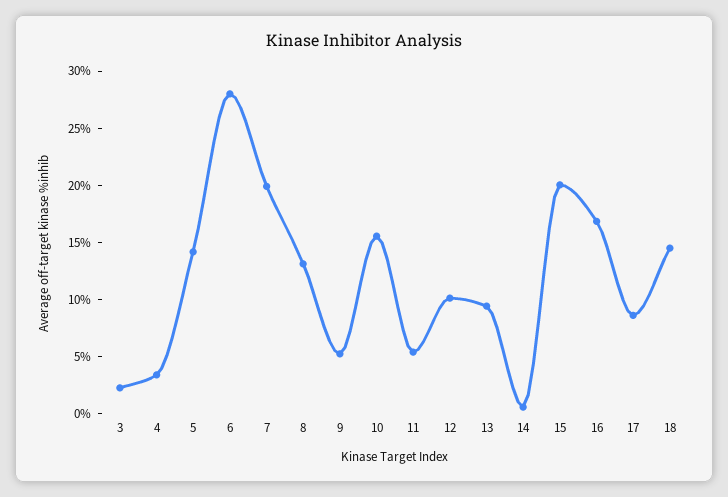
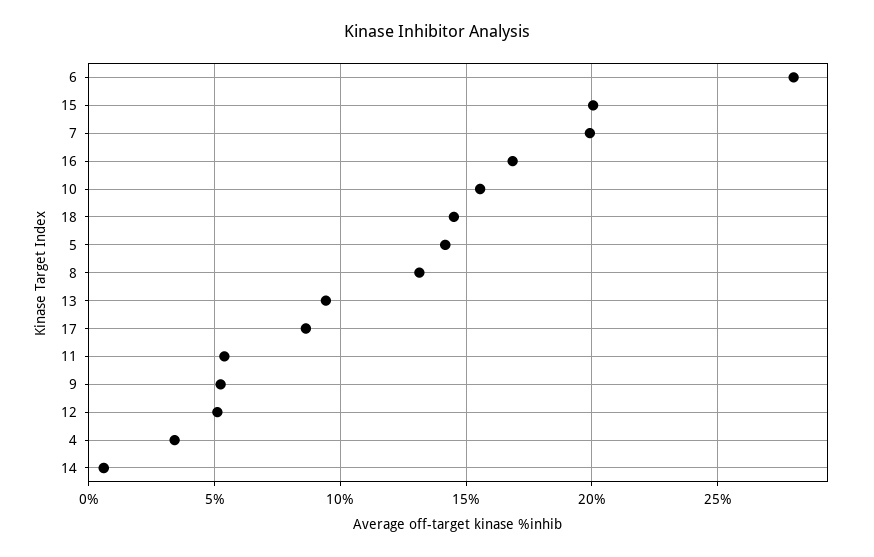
  {
-   "3": 2,
    "4": 3.5,
    "5": 14,
    "6": 28,
    "7": 20,
    "8": 13,
    "9": 5,
    "10": 15.5,
    "11": 5.5,
-   "12": 10,
+   "12": 5,
    "13": 9.5,
    "14": 0.5,
    "15": 20,
    "16": 17,
    "17": 8.5,
    "18": 14.5
  }

